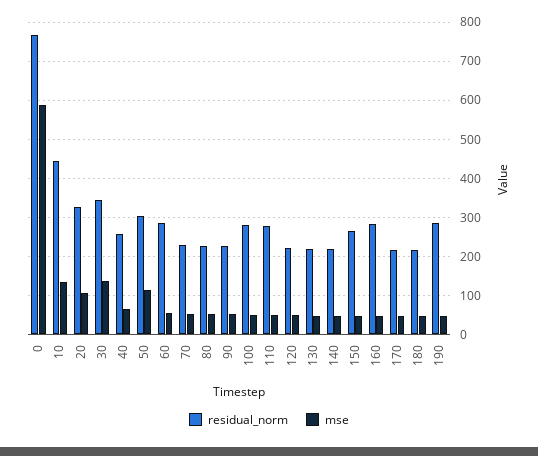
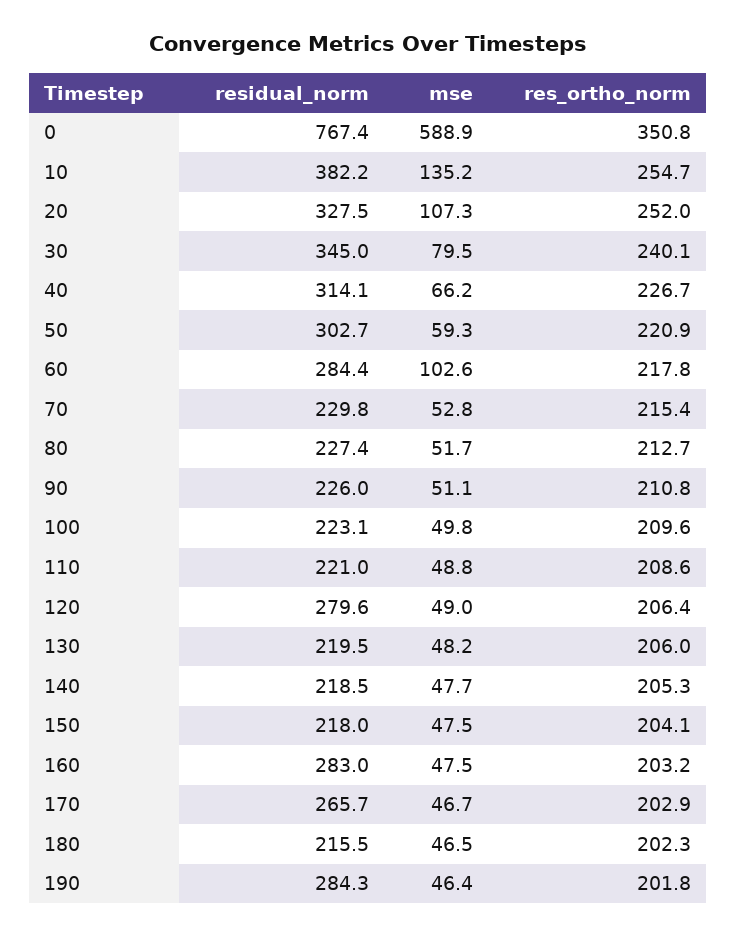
  {
    "residual_norm": {
      "0": 767.4,
-     "10": 440,
+     "10": 382.2,
      "20": 327.5,
      "30": 345,
-     "40": 260,
+     "40": 314.1,
      "50": 302.7,
      "60": 284.4,
      "70": 229.8,
      "80": 227.4,
      "90": 226,
-     "100": 280,
+     "100": 223.1,
-     "110": 280,
+     "110": 221,
-     "120": 220,
+     "120": 279.6,
      "130": 219.5,
      "140": 218.5,
-     "150": 260,
+     "150": 218,
      "160": 283,
-     "170": 220,
+     "170": 265.7,
      "180": 215.5,
      "190": 284.3
    },
    "mse": {
      "0": 588.9,
      "10": 135.2,
      "20": 107.3,
-     "30": 140,
+     "30": 79.5,
      "40": 66.2,
-     "50": 120,
+     "50": 59.3,
-     "60": 60,
+     "60": 102.6,
      "70": 52.8,
      "80": 51.7,
      "90": 51.1,
      "100": 49.8,
      "110": 48.8,
      "120": 49,
      "130": 48.2,
      "140": 47.7,
      "150": 47.5,
      "160": 47.5,
      "170": 46.7,
      "180": 46.5,
      "190": 46.4
-   }
+   },
+   "res_ortho_norm": {
+     "0": 350.8,
+     "10": 254.7,
+     "20": 252,
+     "30": 240.1,
+     "40": 226.7,
+     "50": 220.9,
+     "60": 217.8,
+     "70": 215.4,
+     "80": 212.7,
+     "90": 210.8,
+     "100": 209.6,
+     "110": 208.6,
+     "120": 206.4,
+     "130": 206,
+     "140": 205.3,
+     "150": 204.1,
+     "160": 203.2,
+     "170": 202.9,
+     "180": 202.3,
+     "190": 201.8
+   }
  }

